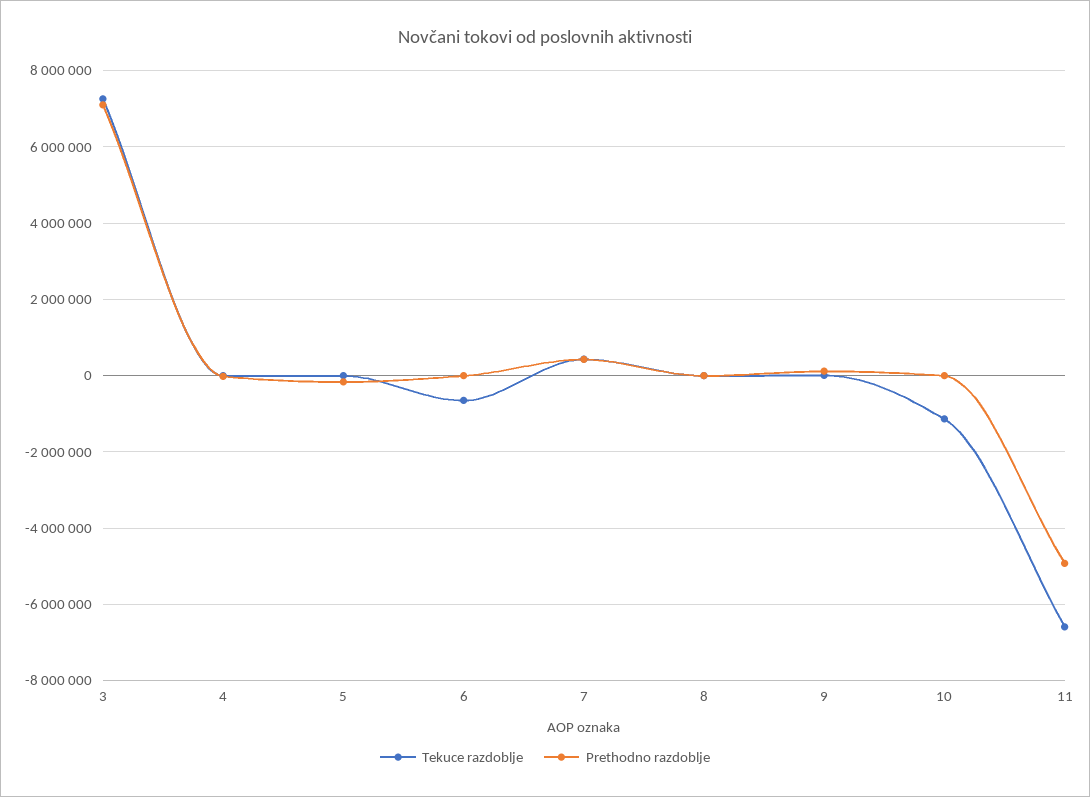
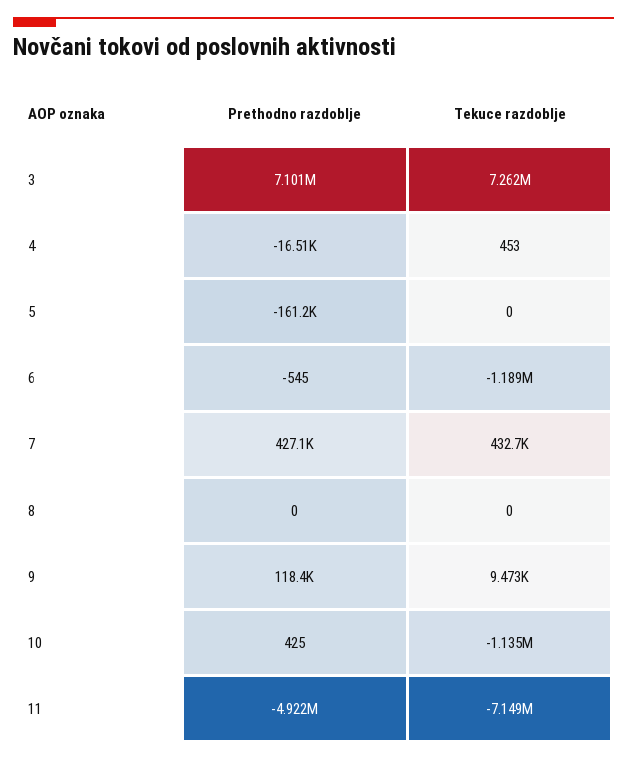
  {
    "Tekuce razdoblje": {
      "3": 7262000,
      "4": 453,
      "5": 0,
-     "6": -600000,
+     "6": -1189000,
      "7": 432700,
      "8": 0,
      "9": 9473,
      "10": -1135000,
-     "11": -6600000
+     "11": -7149000
    },
    "Prethodno razdoblje": {
      "3": 7101000,
      "4": -16510,
      "5": -161200,
      "6": -545,
      "7": 427100,
      "8": 0,
      "9": 118400,
      "10": 425,
      "11": -4922000
    }
  }

